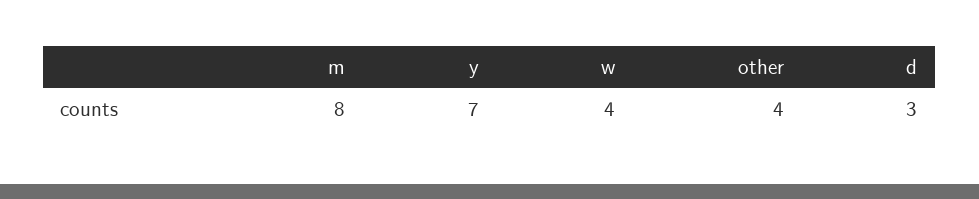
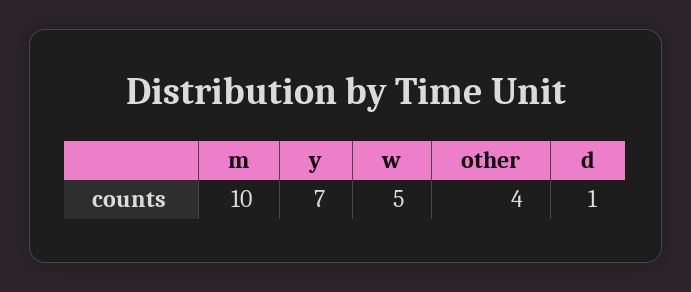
  {
-   "m": 8,
+   "m": 10,
    "y": 7,
-   "w": 4,
+   "w": 5,
    "other": 4,
-   "d": 3
+   "d": 1
  }

